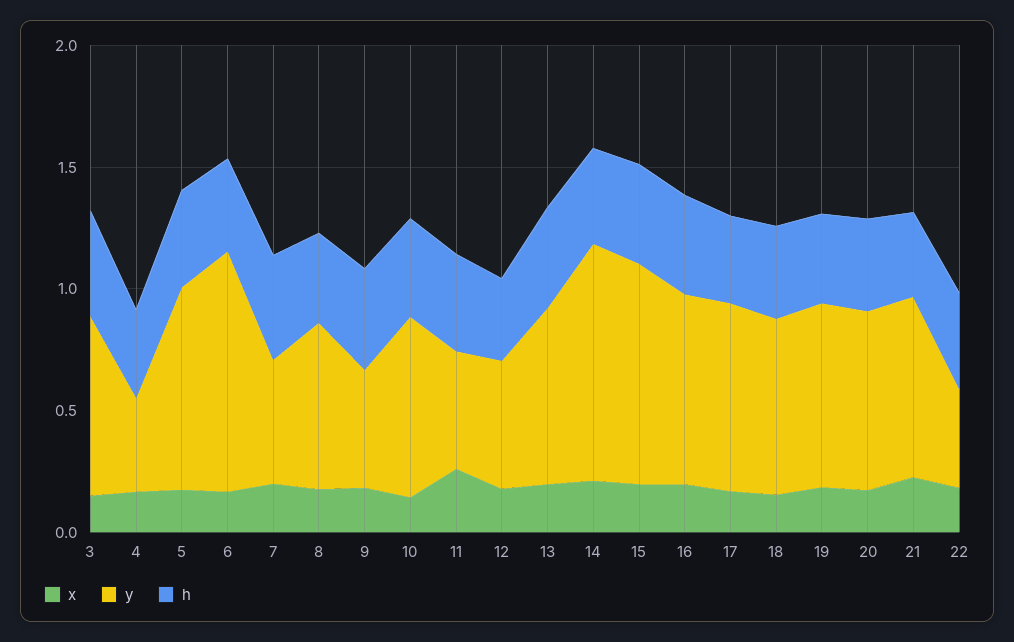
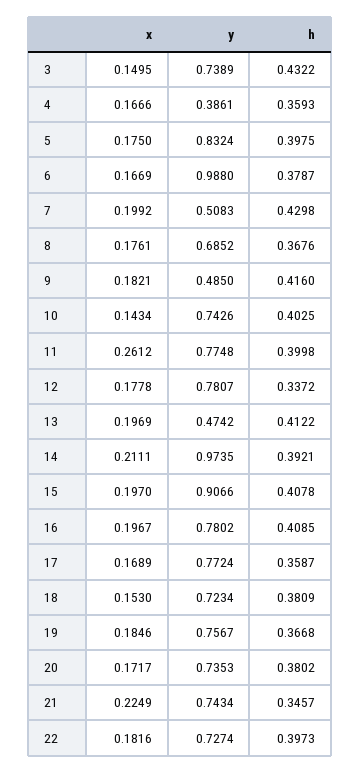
  {
    "x": {
      "3": 0.1495,
      "4": 0.1666,
      "5": 0.175,
      "6": 0.1669,
      "7": 0.1992,
      "8": 0.1761,
      "9": 0.1821,
      "10": 0.1434,
      "11": 0.2612,
      "12": 0.1778,
      "13": 0.1969,
      "14": 0.2111,
      "15": 0.197,
      "16": 0.1967,
      "17": 0.1689,
      "18": 0.153,
      "19": 0.1846,
      "20": 0.1717,
      "21": 0.2249,
      "22": 0.1816
    },
    "y": {
      "3": 0.7389,
      "4": 0.3861,
      "5": 0.8324,
      "6": 0.988,
      "7": 0.5083,
      "8": 0.6852,
      "9": 0.485,
      "10": 0.7426,
-     "11": 0.5,
+     "11": 0.7748,
-     "12": 0.5,
+     "12": 0.7807,
-     "13": 0.7,
+     "13": 0.4742,
      "14": 0.9735,
      "15": 0.9066,
      "16": 0.7802,
      "17": 0.7724,
      "18": 0.7234,
      "19": 0.7567,
      "20": 0.7353,
      "21": 0.7434,
-     "22": 0.4
+     "22": 0.7274
    },
    "h": {
      "3": 0.4322,
      "4": 0.3593,
      "5": 0.3975,
      "6": 0.3787,
      "7": 0.4298,
      "8": 0.3676,
      "9": 0.416,
      "10": 0.4025,
      "11": 0.3998,
      "12": 0.3372,
      "13": 0.4122,
      "14": 0.3921,
      "15": 0.4078,
      "16": 0.4085,
      "17": 0.3587,
      "18": 0.3809,
      "19": 0.3668,
      "20": 0.3802,
      "21": 0.3457,
      "22": 0.3973
    }
  }

